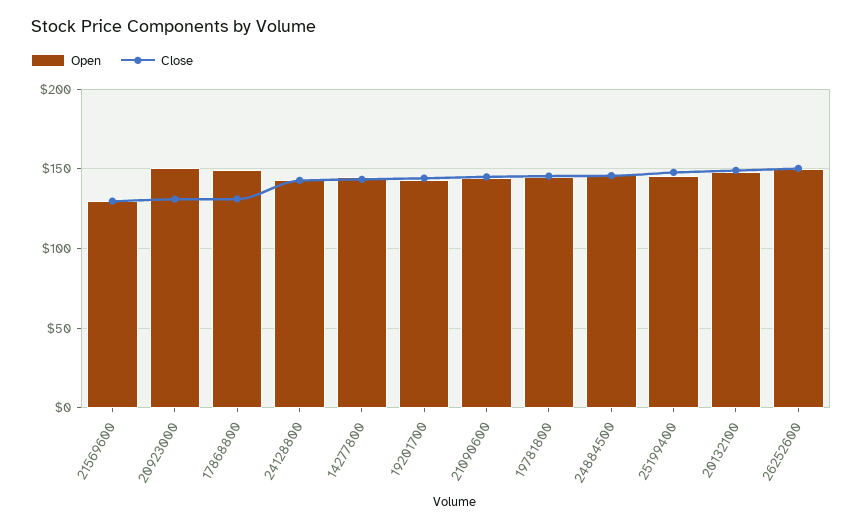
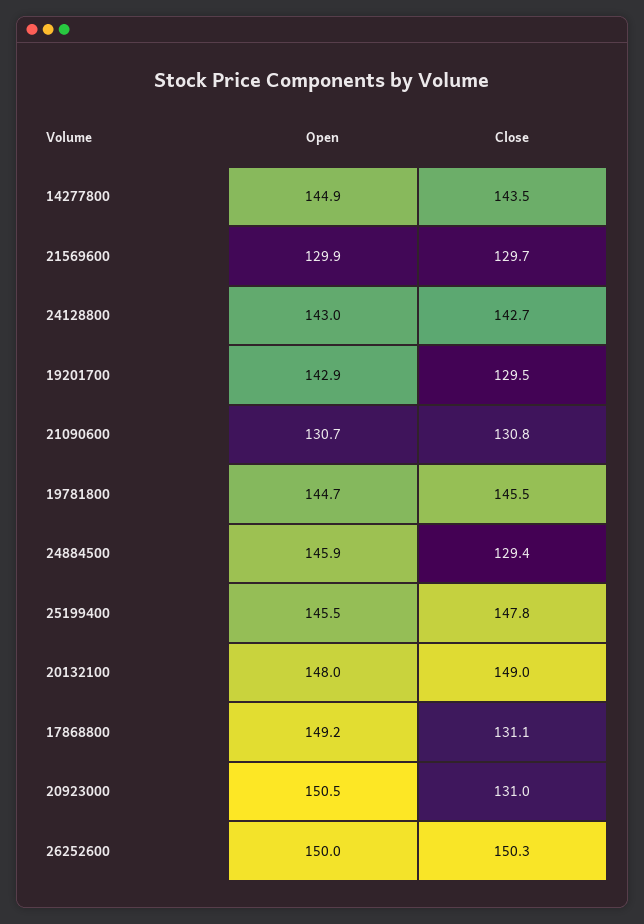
  {
    "Open": {
      "21569600": 129.9,
      "20923000": 150.5,
      "17868800": 149.2,
      "24128800": 143,
      "14277800": 144.9,
      "19201700": 142.9,
-     "21090600": 145,
+     "21090600": 130.7,
      "19781800": 144.7,
      "24884500": 145.9,
      "25199400": 145.5,
      "20132100": 148,
      "26252600": 150
    },
    "Close": {
      "21569600": 129.7,
      "20923000": 131,
      "17868800": 131.1,
      "24128800": 142.7,
      "14277800": 143.5,
-     "19201700": 145,
+     "19201700": 129.5,
-     "21090600": 145,
+     "21090600": 130.8,
      "19781800": 145.5,
-     "24884500": 145,
+     "24884500": 129.4,
      "25199400": 147.8,
      "20132100": 149,
      "26252600": 150.3
    }
  }

